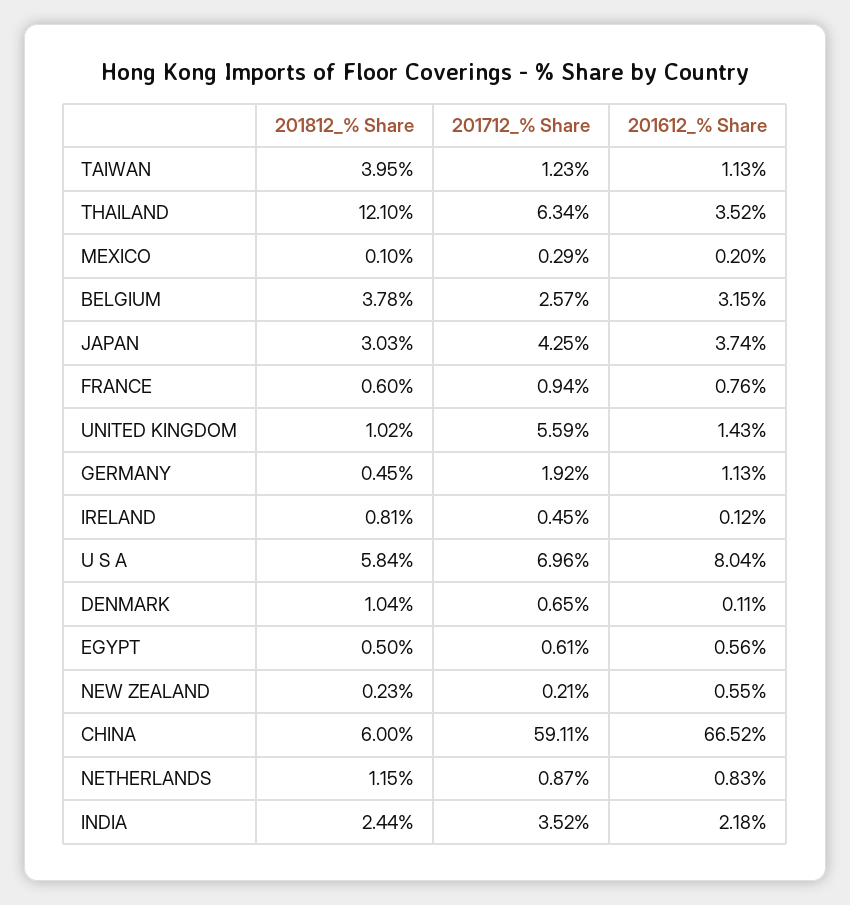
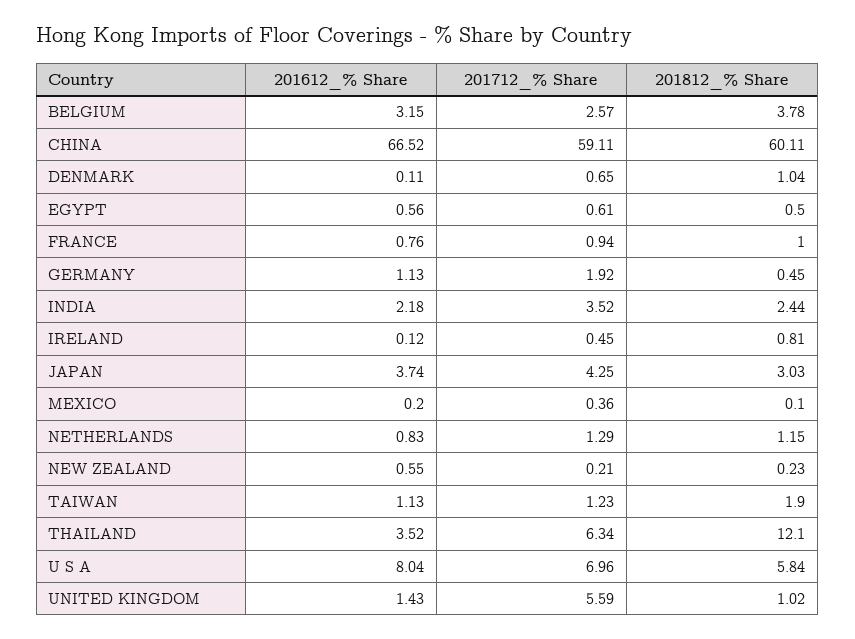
  {
    "201812_% Share": {
-     "TAIWAN": 3.95,
+     "TAIWAN": 1.9,
      "THAILAND": 12.1,
      "MEXICO": 0.1,
      "BELGIUM": 3.78,
      "JAPAN": 3.03,
-     "FRANCE": 0.6,
+     "FRANCE": 1,
      "UNITED KINGDOM": 1.02,
      "GERMANY": 0.45,
      "IRELAND": 0.81,
      "U S A": 5.84,
      "DENMARK": 1.04,
      "EGYPT": 0.5,
      "NEW ZEALAND": 0.23,
-     "CHINA": 6,
+     "CHINA": 60.11,
      "NETHERLANDS": 1.15,
      "INDIA": 2.44
    },
    "201712_% Share": {
      "TAIWAN": 1.23,
      "THAILAND": 6.34,
-     "MEXICO": 0.29,
+     "MEXICO": 0.36,
      "BELGIUM": 2.57,
      "JAPAN": 4.25,
      "FRANCE": 0.94,
      "UNITED KINGDOM": 5.59,
      "GERMANY": 1.92,
      "IRELAND": 0.45,
      "U S A": 6.96,
      "DENMARK": 0.65,
      "EGYPT": 0.61,
      "NEW ZEALAND": 0.21,
      "CHINA": 59.11,
-     "NETHERLANDS": 0.87,
+     "NETHERLANDS": 1.29,
      "INDIA": 3.52
    },
    "201612_% Share": {
      "TAIWAN": 1.13,
      "THAILAND": 3.52,
      "MEXICO": 0.2,
      "BELGIUM": 3.15,
      "JAPAN": 3.74,
      "FRANCE": 0.76,
      "UNITED KINGDOM": 1.43,
      "GERMANY": 1.13,
      "IRELAND": 0.12,
      "U S A": 8.04,
      "DENMARK": 0.11,
      "EGYPT": 0.56,
      "NEW ZEALAND": 0.55,
      "CHINA": 66.52,
      "NETHERLANDS": 0.83,
      "INDIA": 2.18
    }
  }

